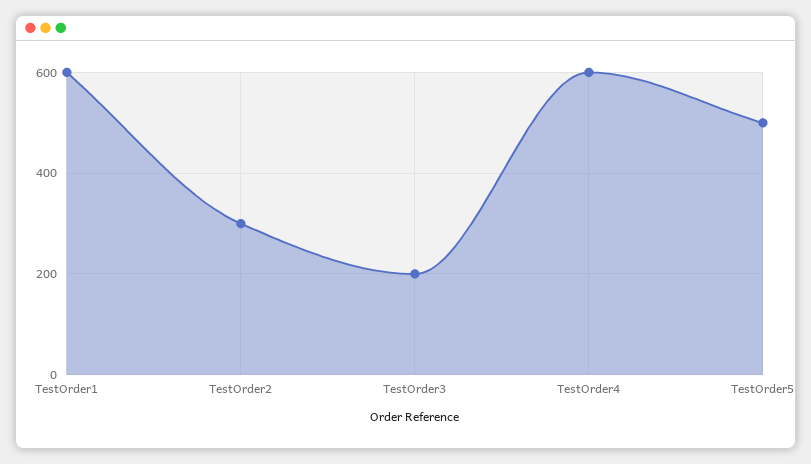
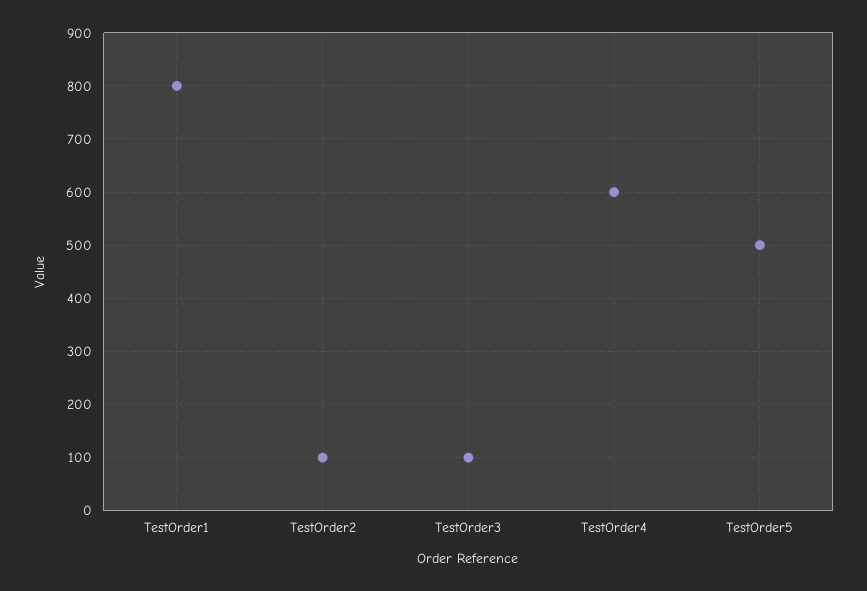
  {
-   "TestOrder1": 600,
+   "TestOrder1": 800,
-   "TestOrder2": 300,
+   "TestOrder2": 100,
-   "TestOrder3": 200,
+   "TestOrder3": 100,
    "TestOrder4": 600,
    "TestOrder5": 500
  }

